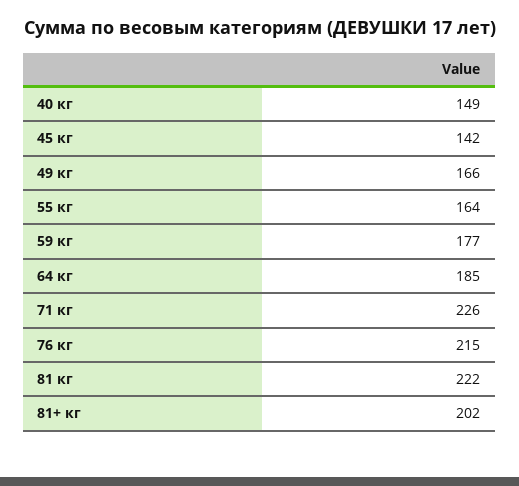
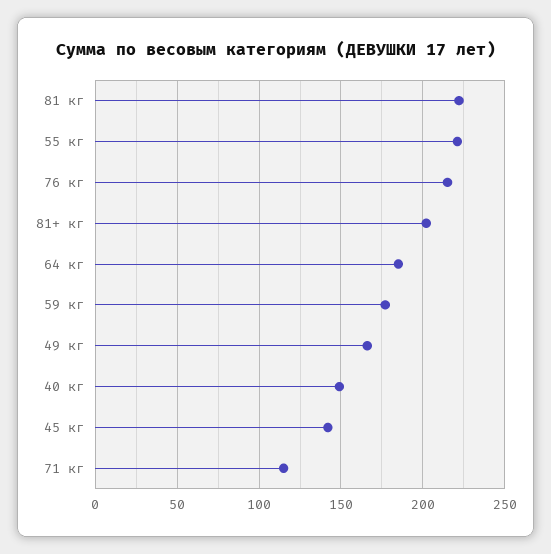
  {
    "40 кг": 149,
    "45 кг": 142,
    "49 кг": 166,
-   "55 кг": 164,
+   "55 кг": 220,
    "59 кг": 177,
    "64 кг": 185,
-   "71 кг": 226,
+   "71 кг": 115,
    "76 кг": 215,
    "81 кг": 222,
    "81+ кг": 202
  }

